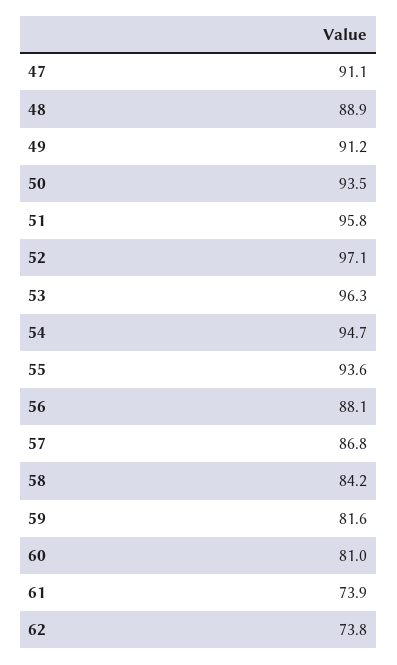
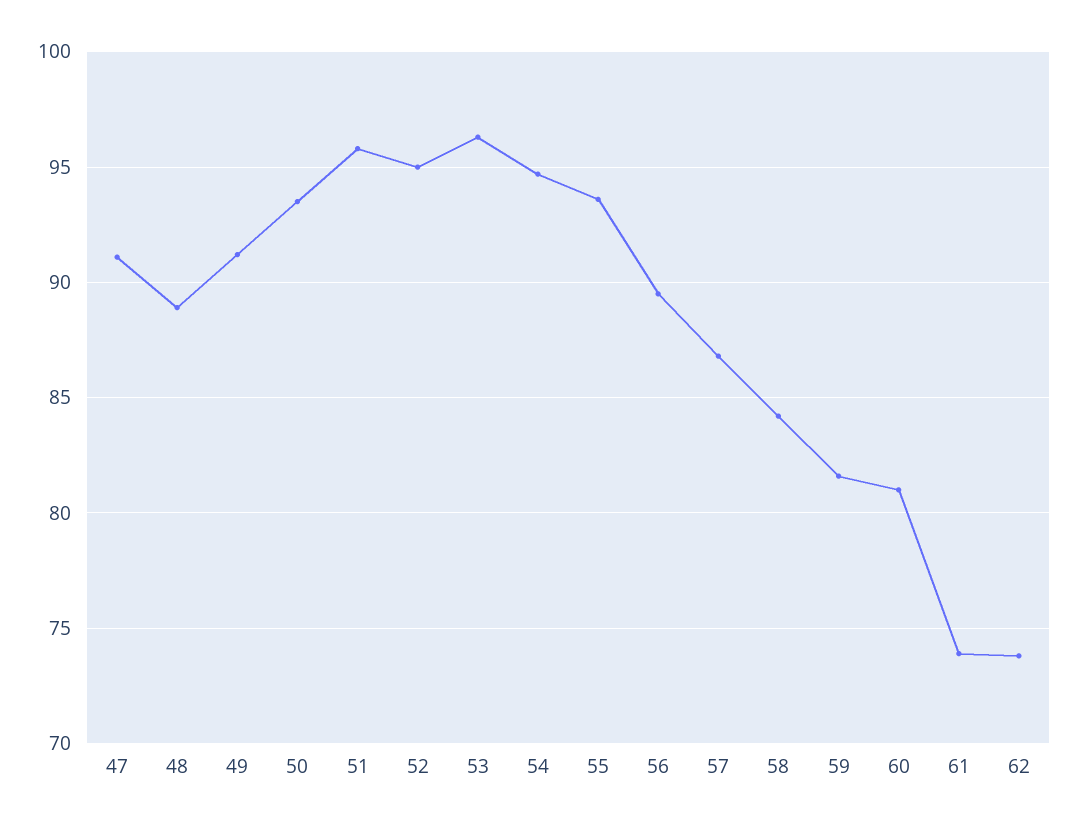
  {
    "47": 91.1,
    "48": 88.9,
    "49": 91.2,
    "50": 93.5,
    "51": 95.8,
-   "52": 97.1,
+   "52": 95,
    "53": 96.3,
    "54": 94.7,
    "55": 93.6,
-   "56": 88.1,
+   "56": 89.5,
    "57": 86.8,
    "58": 84.2,
    "59": 81.6,
    "60": 81,
    "61": 73.9,
    "62": 73.8
  }

